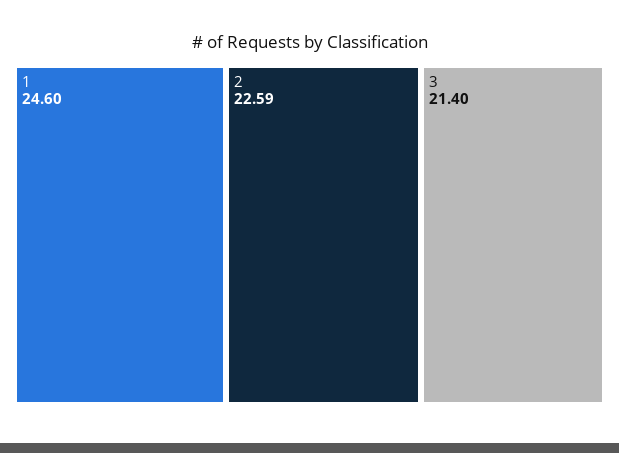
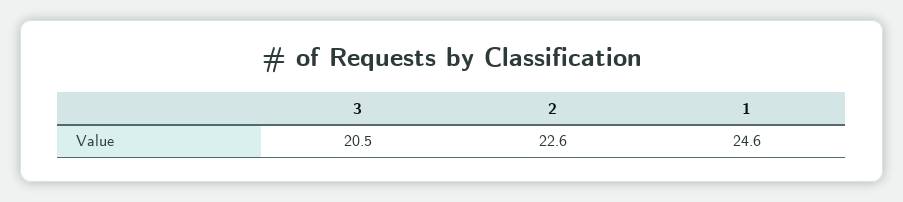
  {
    "1": 24.6,
    "2": 22.59,
-   "3": 21.4
+   "3": 20.5
  }

